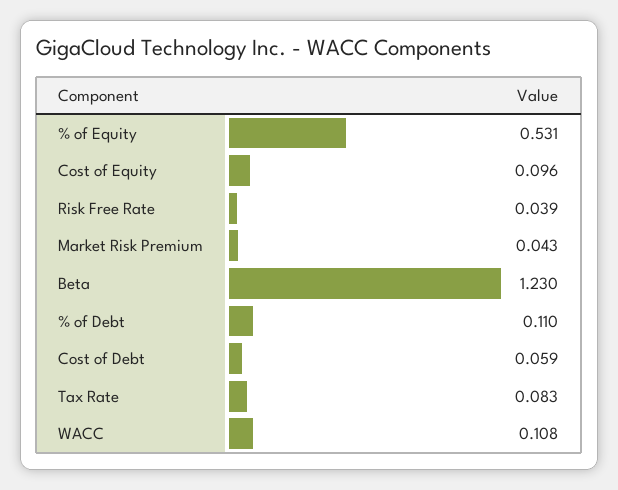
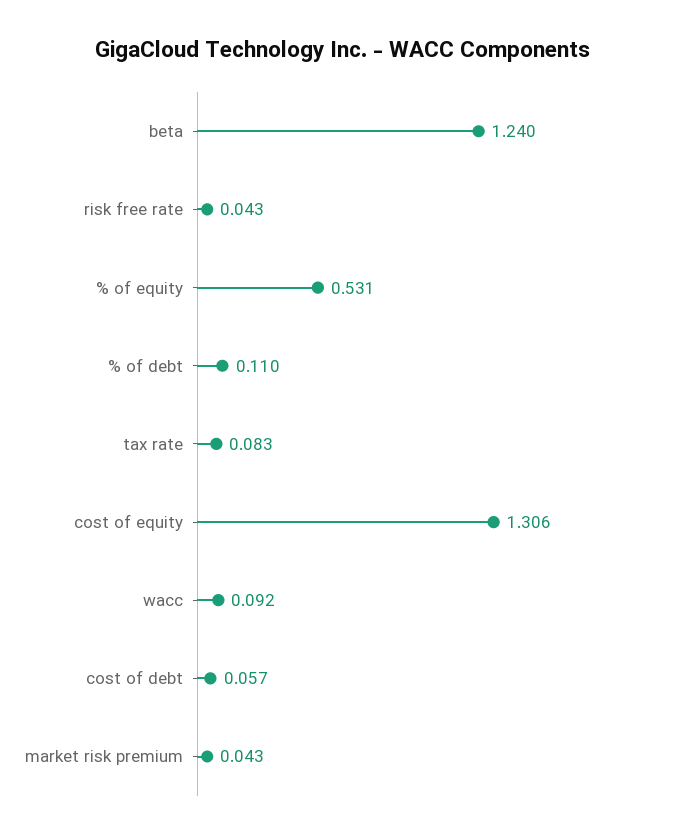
  {
    "% of Equity": 0.531,
-   "Cost of Equity": 0.096,
+   "Cost of Equity": 1.306,
-   "Risk Free Rate": 0.039,
+   "Risk Free Rate": 0.043,
    "Market Risk Premium": 0.043,
-   "Beta": 1.23,
+   "Beta": 1.24,
    "% of Debt": 0.11,
-   "Cost of Debt": 0.059,
+   "Cost of Debt": 0.057,
    "Tax Rate": 0.083,
-   "WACC": 0.108
+   "WACC": 0.092
  }

